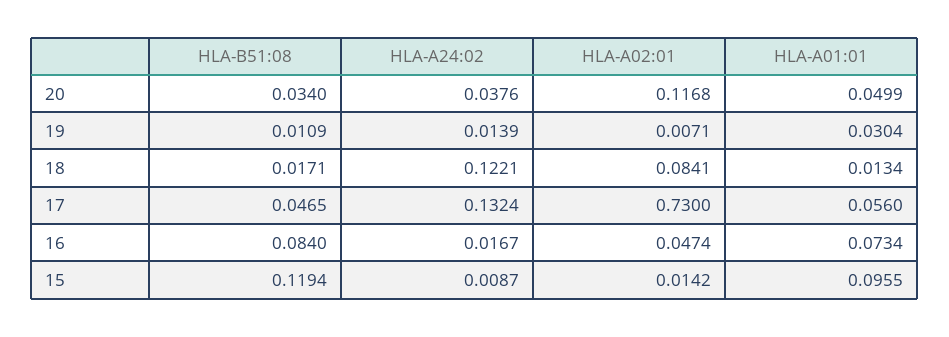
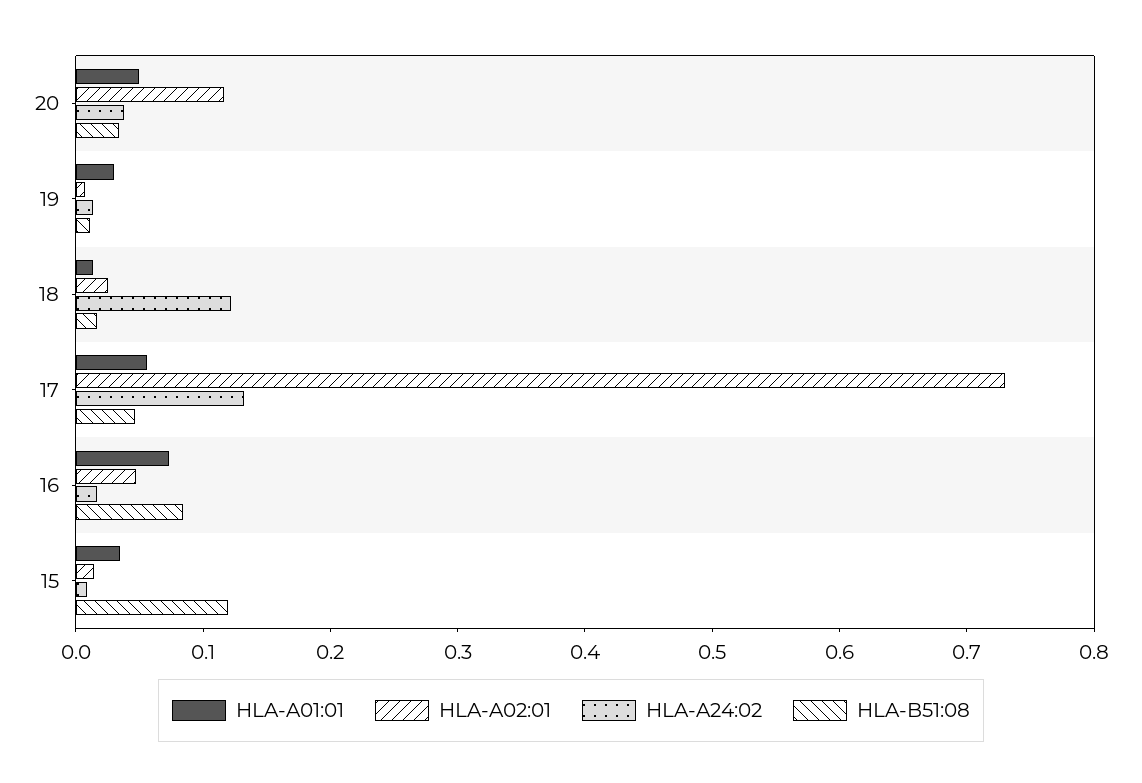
  {
    "HLA-B51:08": {
      "20": 0.034,
      "19": 0.0109,
      "18": 0.0171,
      "17": 0.0465,
      "16": 0.084,
      "15": 0.1194
    },
    "HLA-A24:02": {
      "20": 0.0376,
      "19": 0.0139,
      "18": 0.1221,
      "17": 0.1324,
      "16": 0.0167,
      "15": 0.0087
    },
    "HLA-A02:01": {
      "20": 0.1168,
      "19": 0.0071,
-     "18": 0.0841,
+     "18": 0.02,
      "17": 0.73,
      "16": 0.0474,
      "15": 0.0142
    },
    "HLA-A01:01": {
      "20": 0.0499,
      "19": 0.0304,
      "18": 0.0134,
      "17": 0.056,
      "16": 0.0734,
-     "15": 0.0955
+     "15": 0.04
    }
  }

